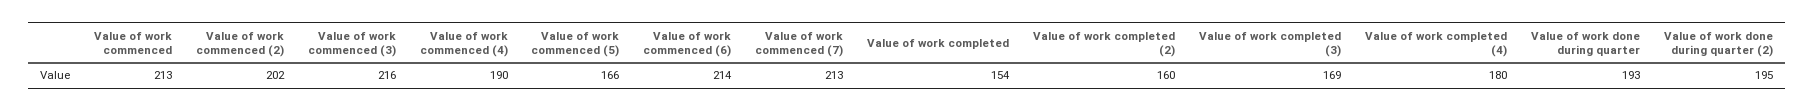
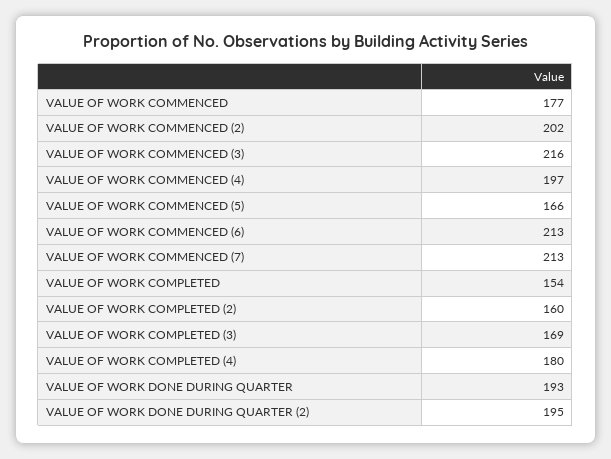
  {
-   "Value of work commenced": 213,
+   "Value of work commenced": 177,
    "Value of work commenced (2)": 202,
    "Value of work commenced (3)": 216,
-   "Value of work commenced (4)": 190,
+   "Value of work commenced (4)": 197,
    "Value of work commenced (5)": 166,
-   "Value of work commenced (6)": 214,
+   "Value of work commenced (6)": 213,
    "Value of work commenced (7)": 213,
    "Value of work completed": 154,
    "Value of work completed (2)": 160,
    "Value of work completed (3)": 169,
    "Value of work completed (4)": 180,
    "Value of work done during quarter": 193,
    "Value of work done during quarter (2)": 195
  }

